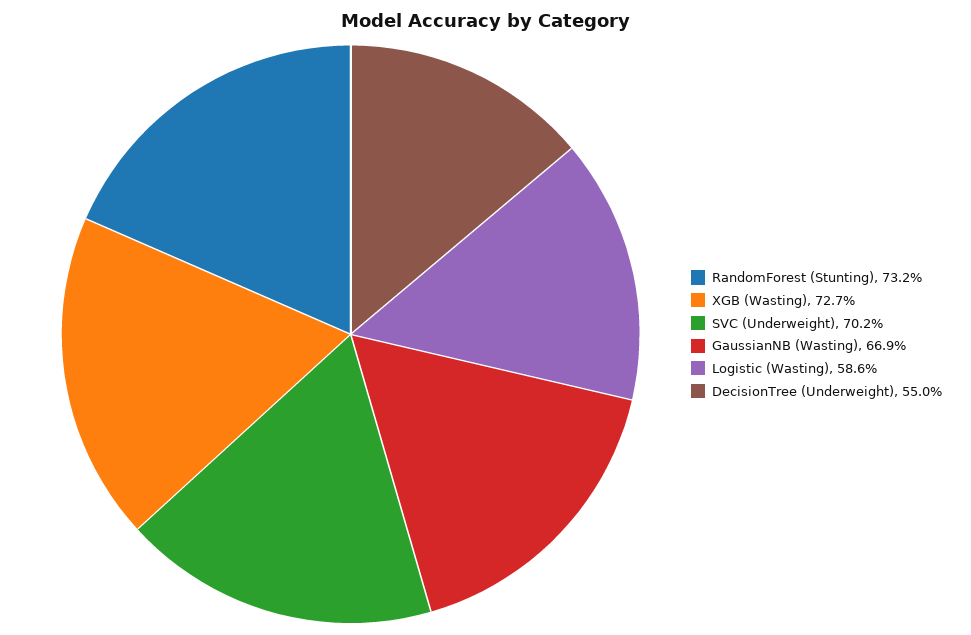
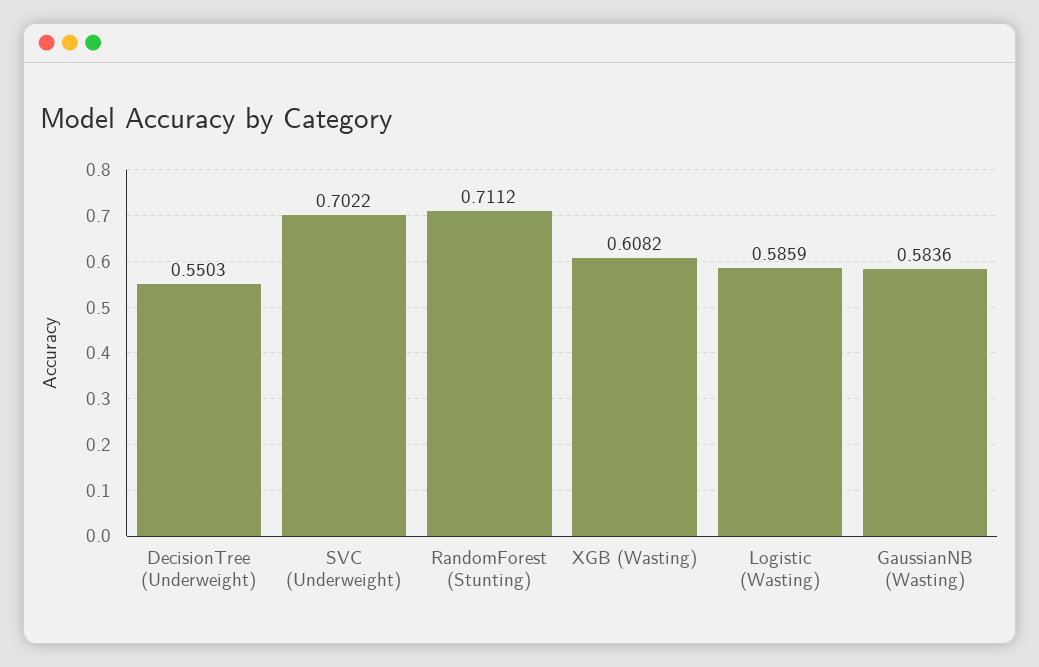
  {
-   "RandomForest (Stunting)": 0.732,
+   "RandomForest (Stunting)": 0.7112,
-   "XGB (Wasting)": 0.727,
+   "XGB (Wasting)": 0.6082,
    "SVC (Underweight)": 0.7022,
-   "GaussianNB (Wasting)": 0.669,
+   "GaussianNB (Wasting)": 0.5836,
    "Logistic (Wasting)": 0.5859,
    "DecisionTree (Underweight)": 0.5503
  }

